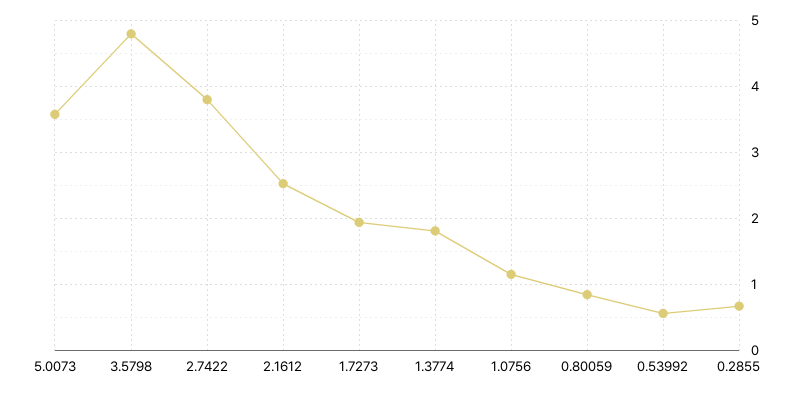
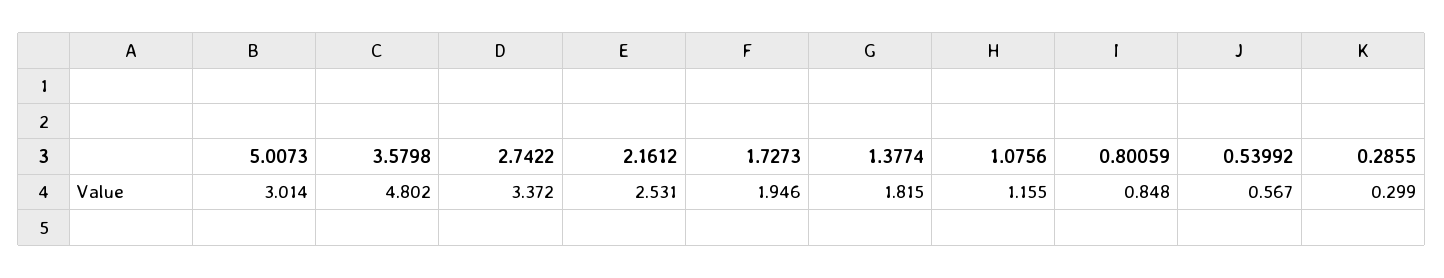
  {
-   "5.0073": 3.6,
+   "5.0073": 3.014,
    "3.5798": 4.802,
-   "2.7422": 3.8,
+   "2.7422": 3.372,
    "2.1612": 2.531,
    "1.7273": 1.946,
    "1.3774": 1.815,
    "1.0756": 1.155,
    "0.80059": 0.848,
    "0.53992": 0.567,
-   "0.2855": 0.7
+   "0.2855": 0.299
  }

